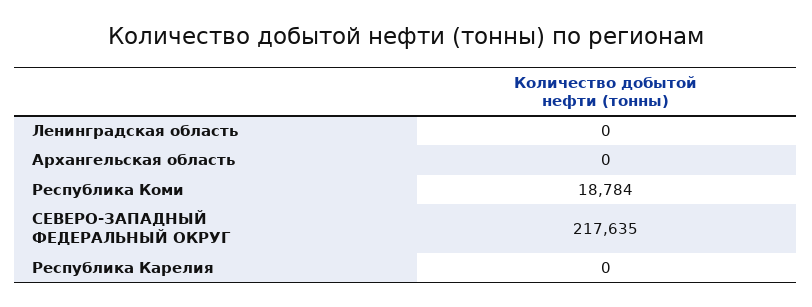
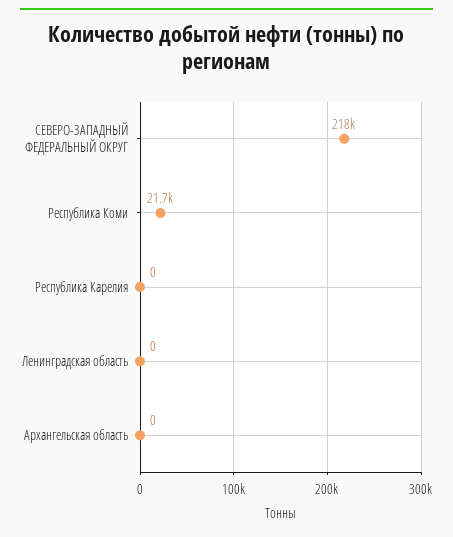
  {
    "Ленинградская область": 0,
    "Архангельская область": 0,
-   "Республика Коми": 18784,
+   "Республика Коми": 21700,
    "СЕВЕРО-ЗАПАДНЫЙ ФЕДЕРАЛЬНЫЙ ОКРУГ": 217635,
    "Республика Карелия": 0
  }

